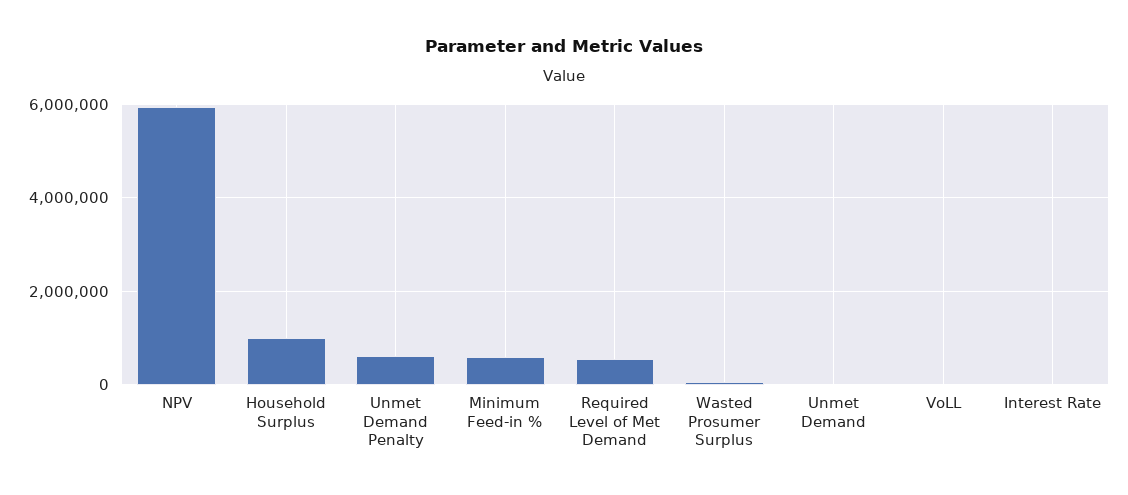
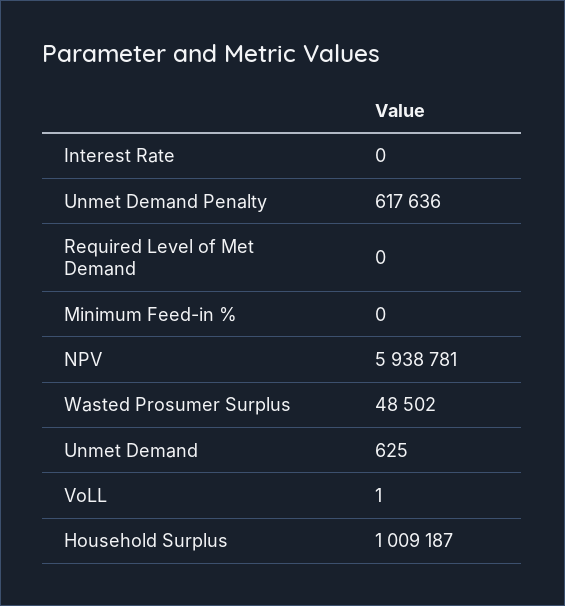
  {
    "NPV": 5938781,
    "Household Surplus": 1009187,
    "Unmet Demand Penalty": 617636,
-   "Minimum Feed-in %": 600000,
+   "Minimum Feed-in %": 0,
-   "Required Level of Met Demand": 600000,
+   "Required Level of Met Demand": 0,
    "Wasted Prosumer Surplus": 48502,
    "Unmet Demand": 625,
    "VoLL": 1,
    "Interest Rate": 0
  }

